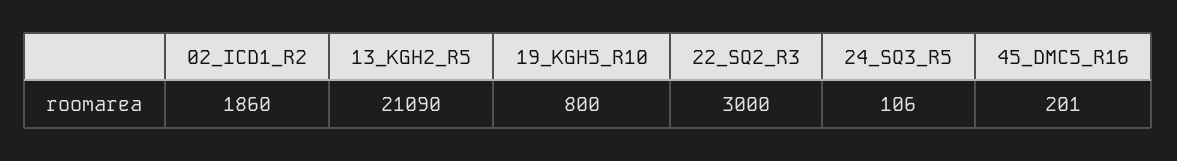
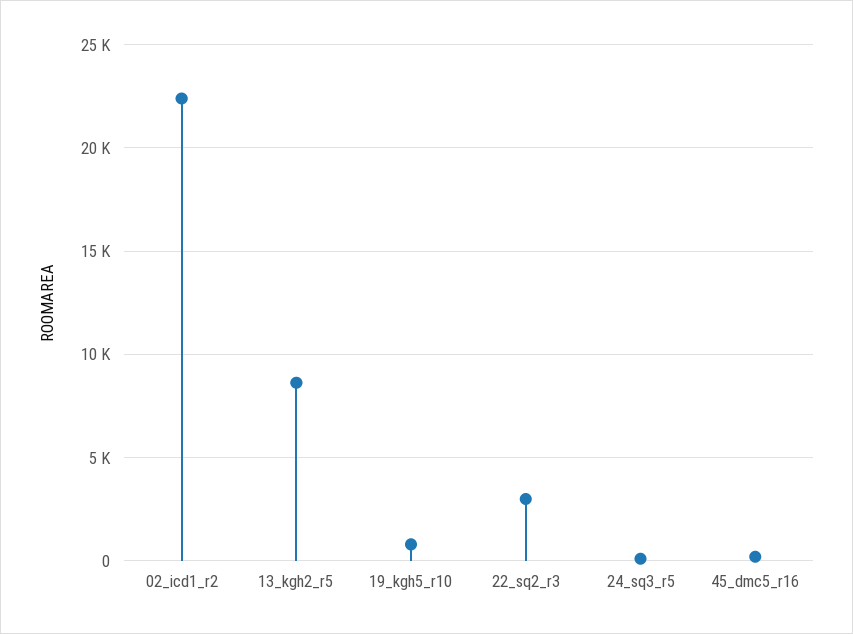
  {
-   "02_ICD1_R2": 1860,
+   "02_ICD1_R2": 22500,
-   "13_KGH2_R5": 21090,
+   "13_KGH2_R5": 8500,
    "19_KGH5_R10": 800,
    "22_SQ2_R3": 3000,
    "24_SQ3_R5": 106,
    "45_DMC5_R16": 201
  }

